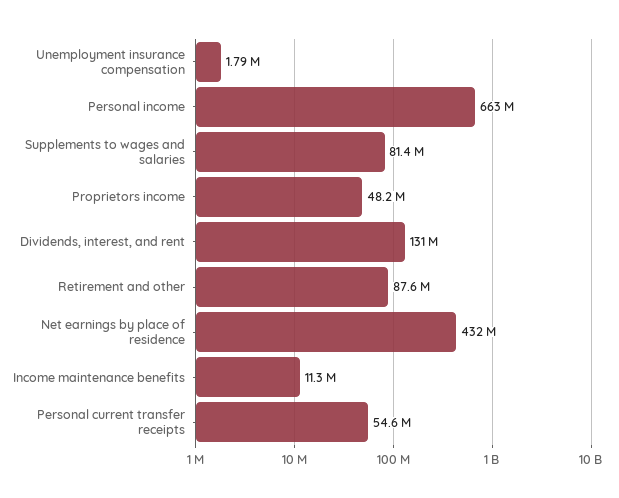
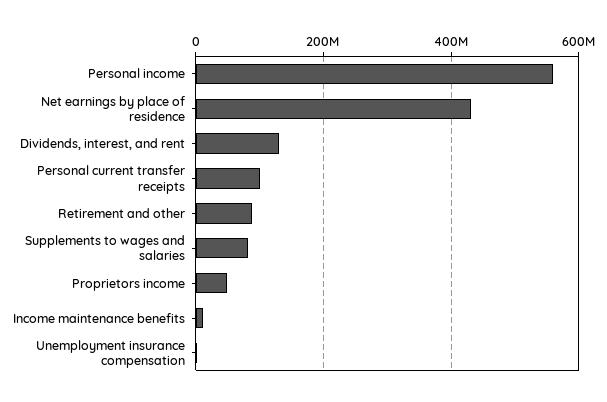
  {
    "Unemployment insurance compensation": 1790000,
-   "Personal income": 663000000,
+   "Personal income": 560000000,
    "Supplements to wages and salaries": 81400000,
    "Proprietors income": 48200000,
    "Dividends, interest, and rent": 131000000,
    "Retirement and other": 87600000,
    "Net earnings by place of residence": 432000000,
    "Income maintenance benefits": 11300000,
-   "Personal current transfer receipts": 54600000
+   "Personal current transfer receipts": 100000000
  }

